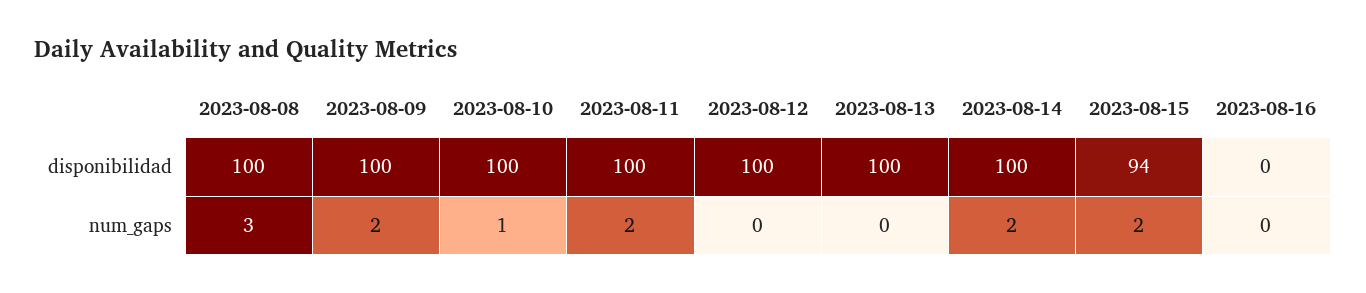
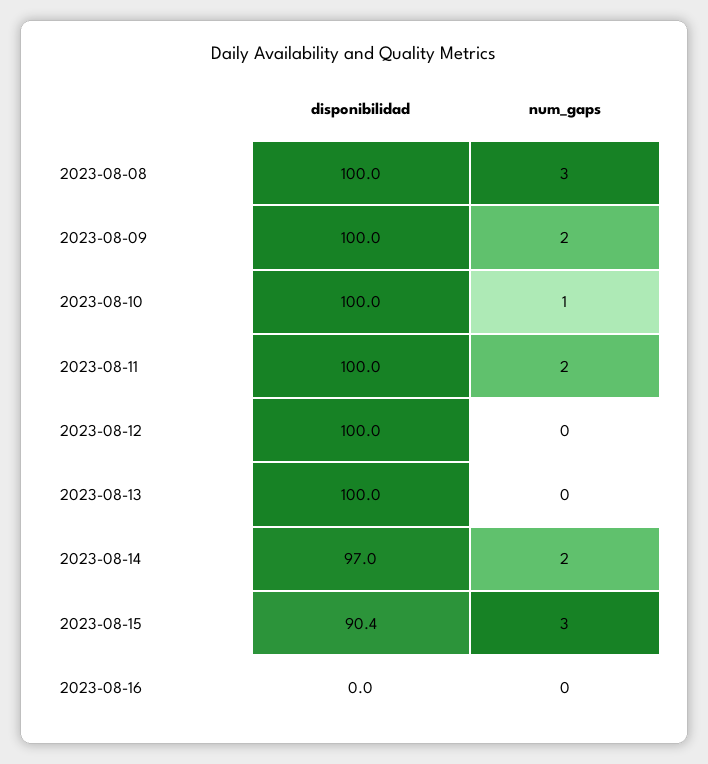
  {
    "2023-08-08": {
      "disponibilidad": 100,
      "num_gaps": 3
    },
    "2023-08-09": {
      "disponibilidad": 100,
      "num_gaps": 2
    },
    "2023-08-10": {
      "disponibilidad": 100,
      "num_gaps": 1
    },
    "2023-08-11": {
      "disponibilidad": 100,
      "num_gaps": 2
    },
    "2023-08-12": {
      "disponibilidad": 100,
      "num_gaps": 0
    },
    "2023-08-13": {
      "disponibilidad": 100,
      "num_gaps": 0
    },
    "2023-08-14": {
-     "disponibilidad": 100,
+     "disponibilidad": 97,
      "num_gaps": 2
    },
    "2023-08-15": {
-     "disponibilidad": 94,
+     "disponibilidad": 90.4,
-     "num_gaps": 2
+     "num_gaps": 3
    },
    "2023-08-16": {
      "disponibilidad": 0,
      "num_gaps": 0
    }
  }

